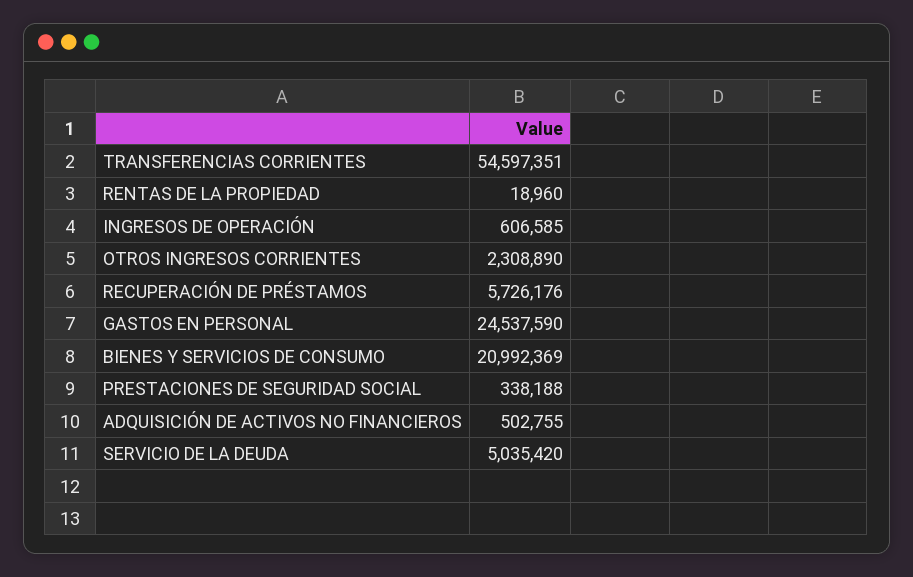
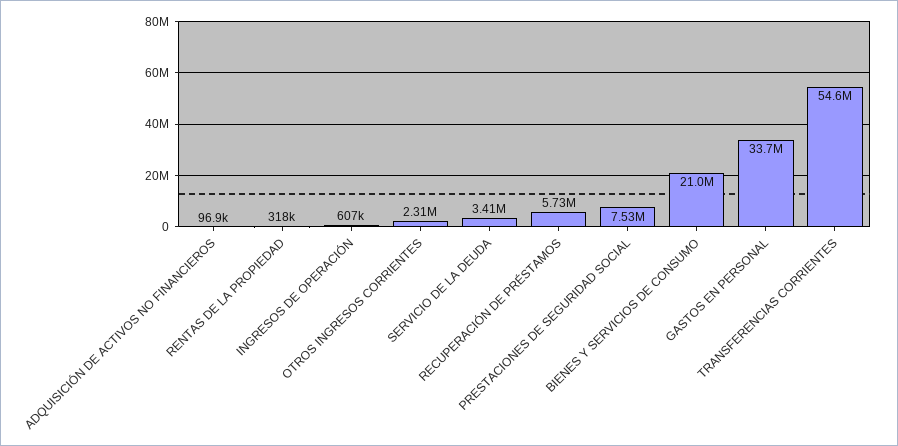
  {
    "TRANSFERENCIAS CORRIENTES": 54597351,
-   "RENTAS DE LA PROPIEDAD": 18960,
+   "RENTAS DE LA PROPIEDAD": 318000,
    "INGRESOS DE OPERACIÓN": 606585,
    "OTROS INGRESOS CORRIENTES": 2308890,
    "RECUPERACIÓN DE PRÉSTAMOS": 5726176,
-   "GASTOS EN PERSONAL": 24537590,
+   "GASTOS EN PERSONAL": 33700000,
    "BIENES Y SERVICIOS DE CONSUMO": 20992369,
-   "PRESTACIONES DE SEGURIDAD SOCIAL": 338188,
+   "PRESTACIONES DE SEGURIDAD SOCIAL": 7530000,
-   "ADQUISICIÓN DE ACTIVOS NO FINANCIEROS": 502755,
+   "ADQUISICIÓN DE ACTIVOS NO FINANCIEROS": 96900,
-   "SERVICIO DE LA DEUDA": 5035420
+   "SERVICIO DE LA DEUDA": 3410000
  }

